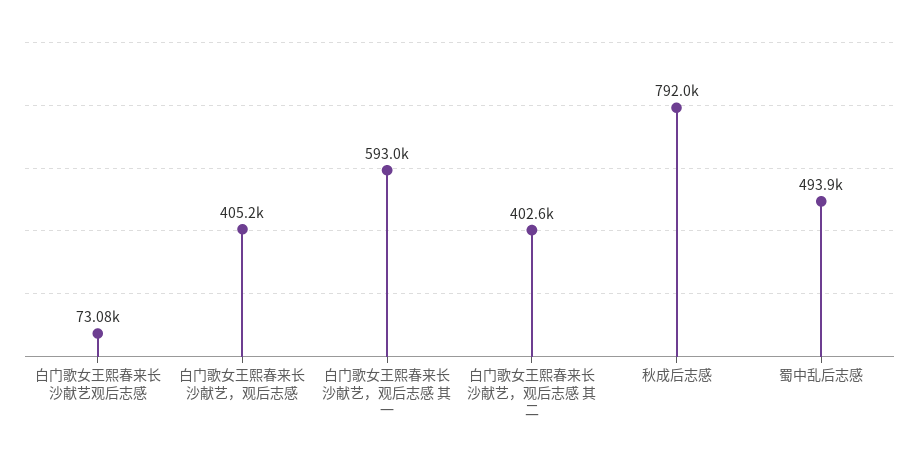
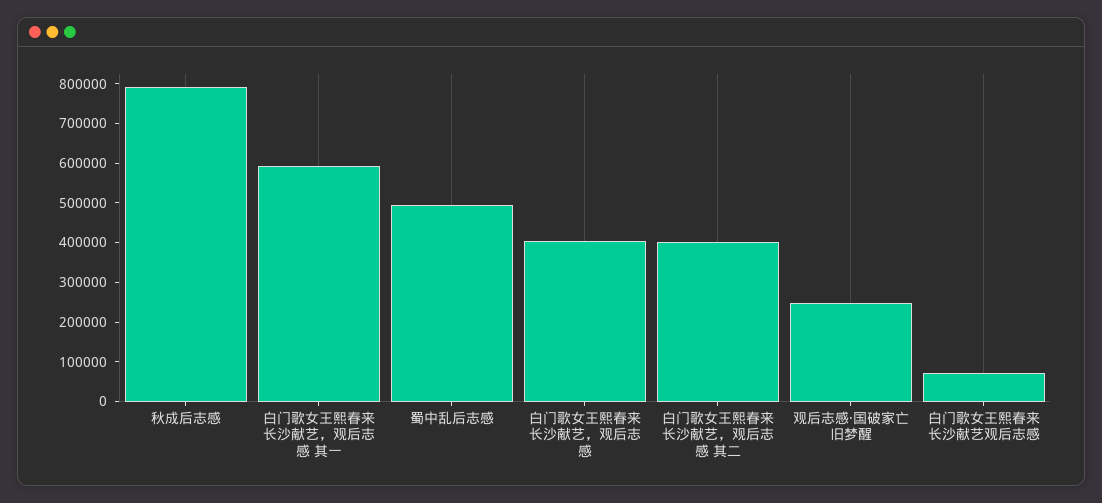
  {
    "白门歌女王熙春来长沙献艺观后志感": 73080,
    "白门歌女王熙春来长沙献艺，观后志感": 405200,
    "白门歌女王熙春来长沙献艺，观后志感 其一": 593000,
    "白门歌女王熙春来长沙献艺，观后志感 其二": 402600,
    "秋成后志感": 792000,
-   "蜀中乱后志感": 493900
+   "蜀中乱后志感": 493900,
+   "观后志感·国破家亡旧梦醒": 250000
  }

